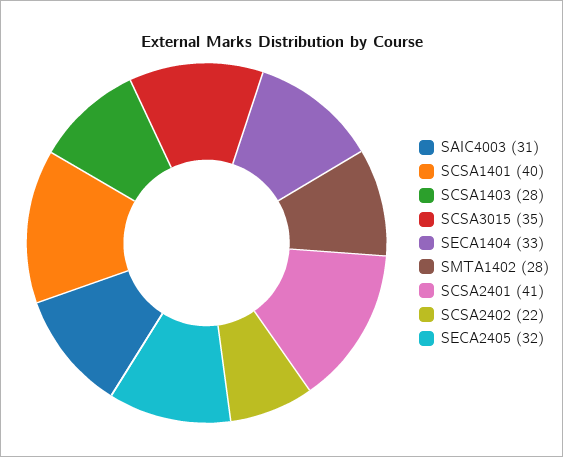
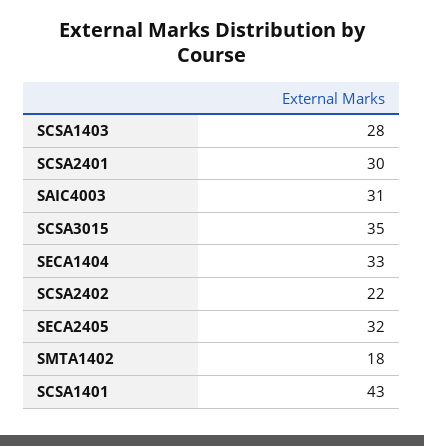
  {
    "SAIC4003": 31,
-   "SCSA1401": 40,
+   "SCSA1401": 43,
    "SCSA1403": 28,
    "SCSA3015": 35,
    "SECA1404": 33,
-   "SMTA1402": 28,
+   "SMTA1402": 18,
-   "SCSA2401": 41,
+   "SCSA2401": 30,
    "SCSA2402": 22,
    "SECA2405": 32
  }

